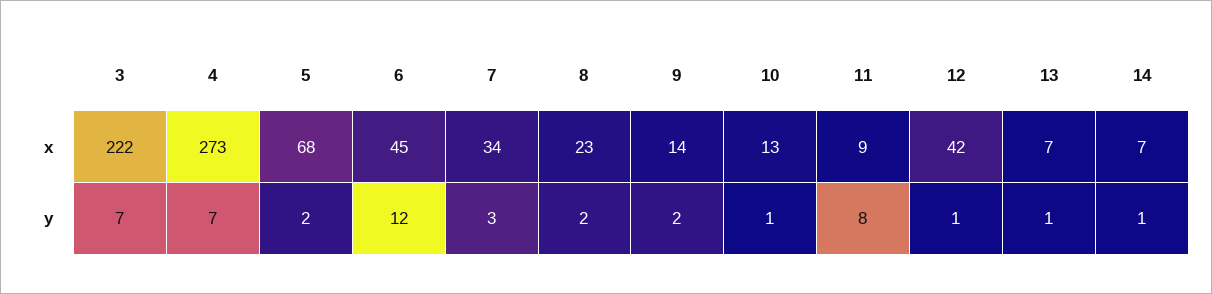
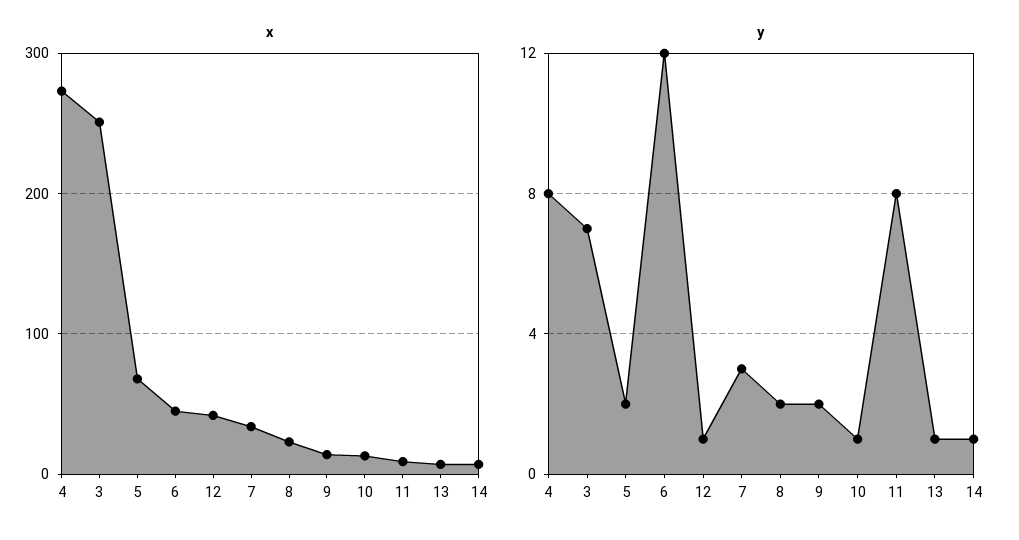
  {
    "x": {
-     "3": 222,
+     "3": 250,
      "4": 273,
      "5": 68,
      "6": 45,
      "7": 34,
      "8": 23,
      "9": 14,
      "10": 13,
      "11": 9,
      "12": 42,
      "13": 7,
      "14": 7
    },
    "y": {
      "3": 7,
-     "4": 7,
+     "4": 8,
      "5": 2,
      "6": 12,
      "7": 3,
      "8": 2,
      "9": 2,
      "10": 1,
      "11": 8,
      "12": 1,
      "13": 1,
      "14": 1
    }
  }

